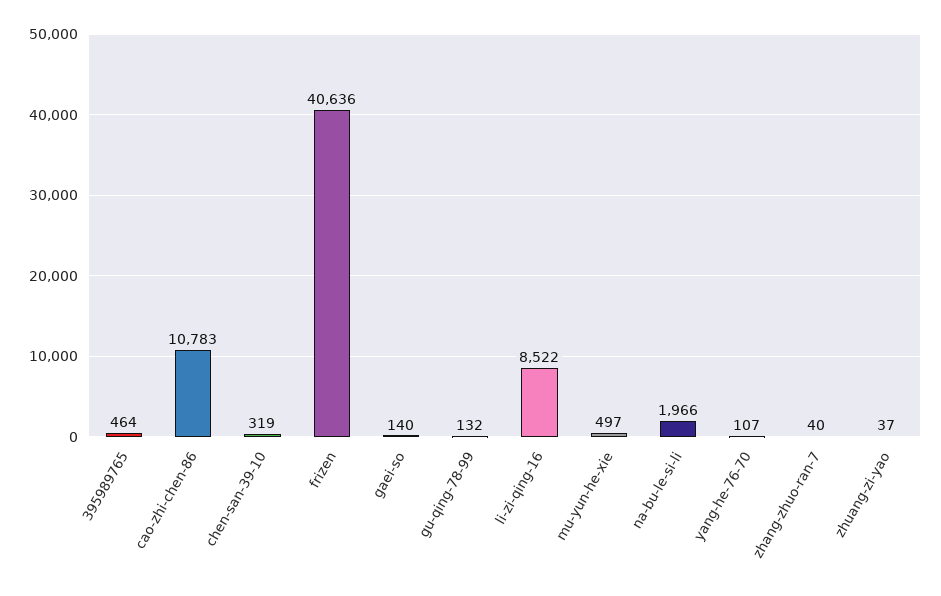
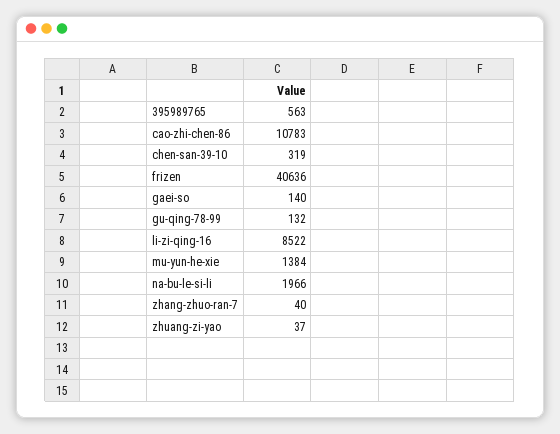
  {
-   "395989765": 464,
+   "395989765": 563,
    "cao-zhi-chen-86": 10783,
    "chen-san-39-10": 319,
    "frizen": 40636,
    "gaei-so": 140,
    "gu-qing-78-99": 132,
    "li-zi-qing-16": 8522,
-   "mu-yun-he-xie": 497,
+   "mu-yun-he-xie": 1384,
    "na-bu-le-si-li": 1966,
-   "yang-he-76-70": 107,
    "zhang-zhuo-ran-7": 40,
    "zhuang-zi-yao": 37
  }

